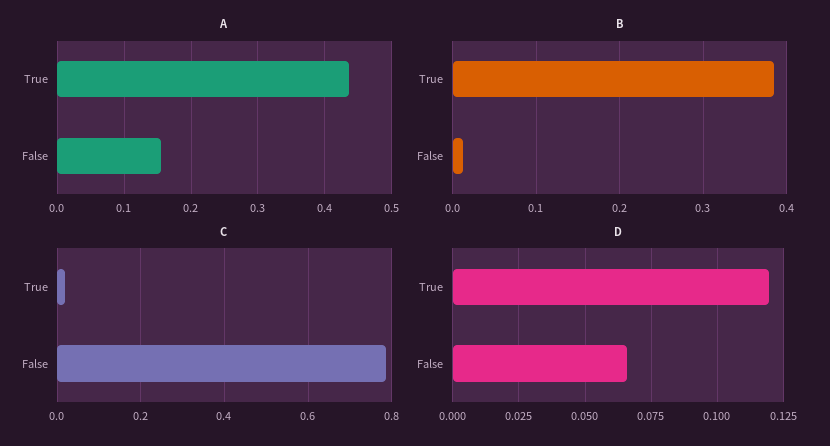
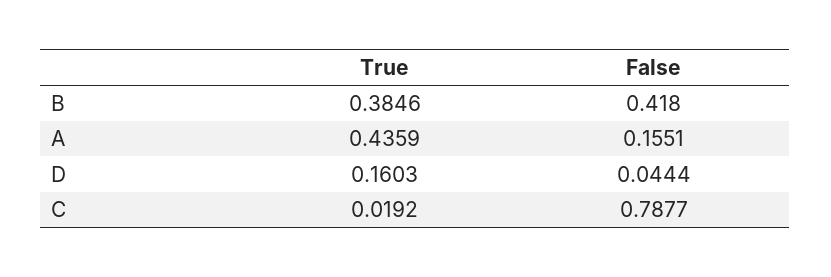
  {
    "A": {
      "True": 0.4359,
      "False": 0.1551
    },
    "B": {
      "True": 0.3846,
-     "False": 0.01
+     "False": 0.418
    },
    "C": {
      "True": 0.0192,
      "False": 0.7877
    },
    "D": {
-     "True": 0.12,
+     "True": 0.1603,
-     "False": 0.065
+     "False": 0.0444
    }
  }

